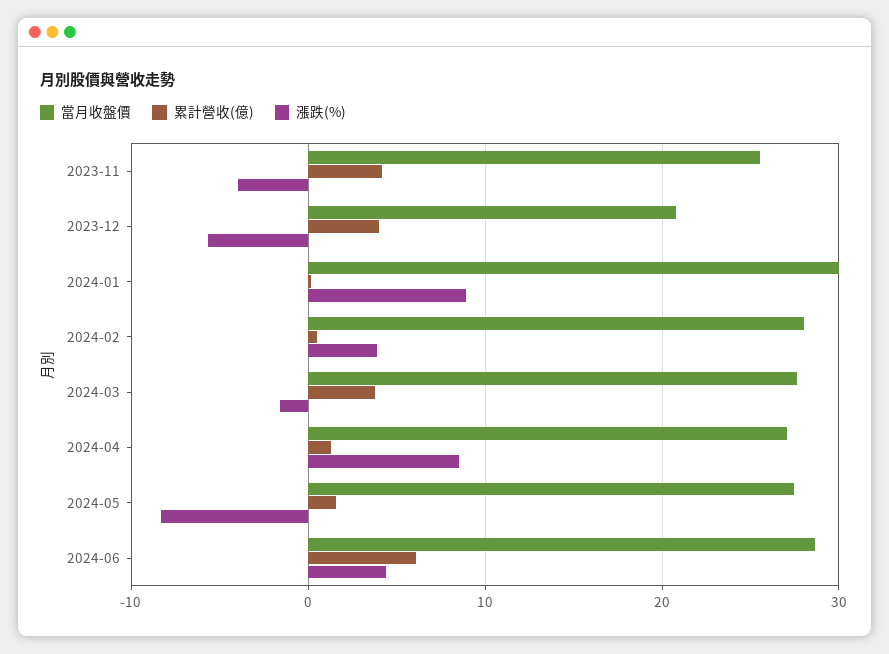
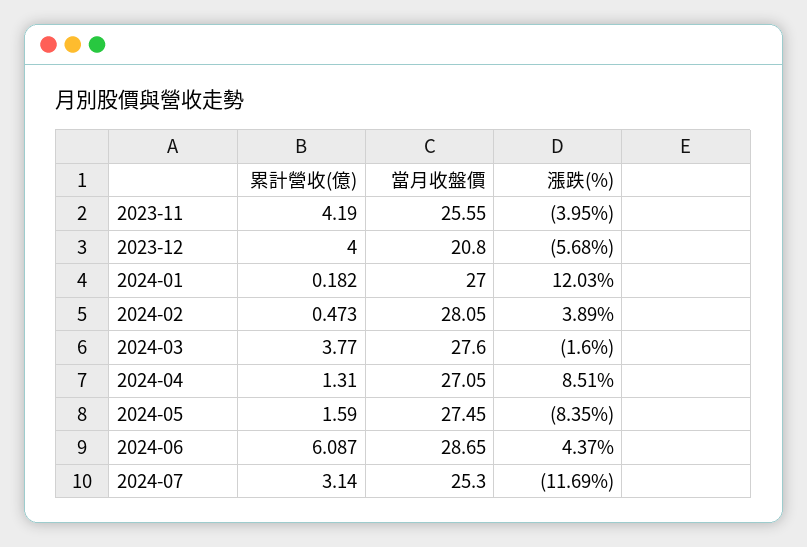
  {
    "當月收盤價": {
      "2023-11": 25.55,
      "2023-12": 20.8,
-     "2024-01": 30,
+     "2024-01": 27,
      "2024-02": 28.05,
      "2024-03": 27.6,
      "2024-04": 27.05,
      "2024-05": 27.45,
-     "2024-06": 28.65
+     "2024-06": 28.65,
+     "2024-07": 25.3
    },
    "累計營收(億)": {
      "2023-11": 4.19,
      "2023-12": 4,
      "2024-01": 0.182,
      "2024-02": 0.473,
      "2024-03": 3.77,
      "2024-04": 1.31,
      "2024-05": 1.59,
-     "2024-06": 6.087
+     "2024-06": 6.087,
+     "2024-07": 3.14
    },
    "漲跌(%)": {
      "2023-11": -3.95,
      "2023-12": -5.68,
-     "2024-01": 9,
+     "2024-01": 12.03,
      "2024-02": 3.89,
      "2024-03": -1.6,
      "2024-04": 8.51,
      "2024-05": -8.35,
-     "2024-06": 4.37
+     "2024-06": 4.37,
+     "2024-07": -11.69
    }
  }

